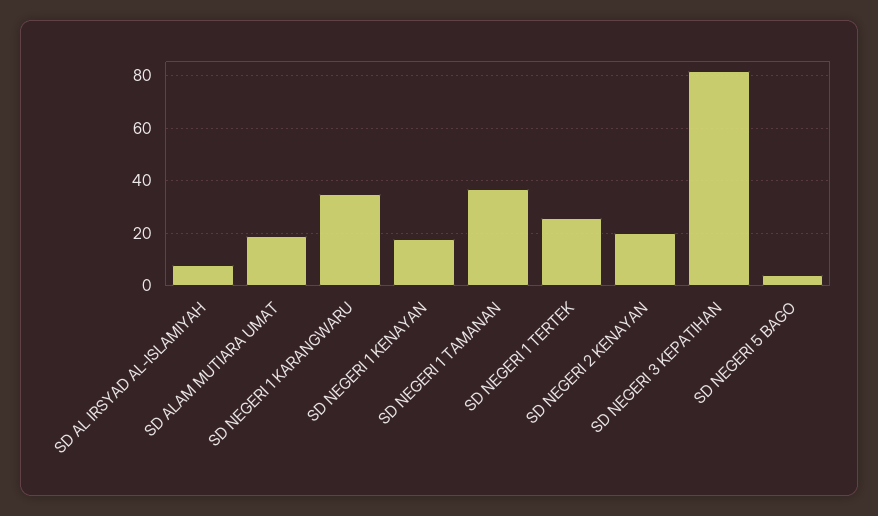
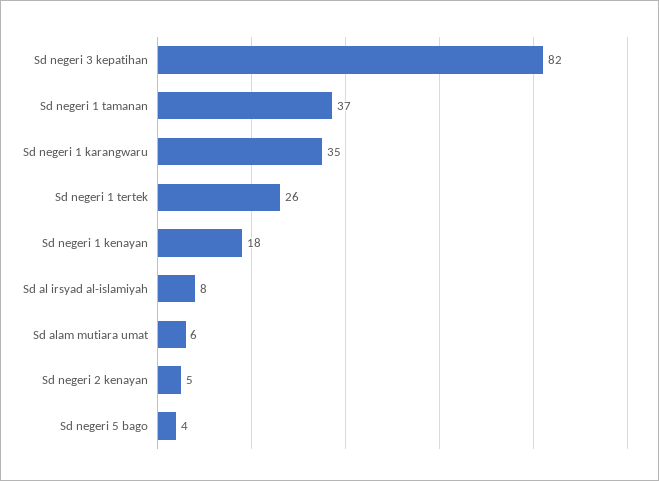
  {
    "SD AL IRSYAD AL-ISLAMIYAH": 8,
-   "SD ALAM MUTIARA UMAT": 20,
+   "SD ALAM MUTIARA UMAT": 6,
    "SD NEGERI 1 KARANGWARU": 35,
    "SD NEGERI 1 KENAYAN": 18,
    "SD NEGERI 1 TAMANAN": 37,
    "SD NEGERI 1 TERTEK": 26,
-   "SD NEGERI 2 KENAYAN": 20,
+   "SD NEGERI 2 KENAYAN": 5,
    "SD NEGERI 3 KEPATIHAN": 82,
    "SD NEGERI 5 BAGO": 4
  }

